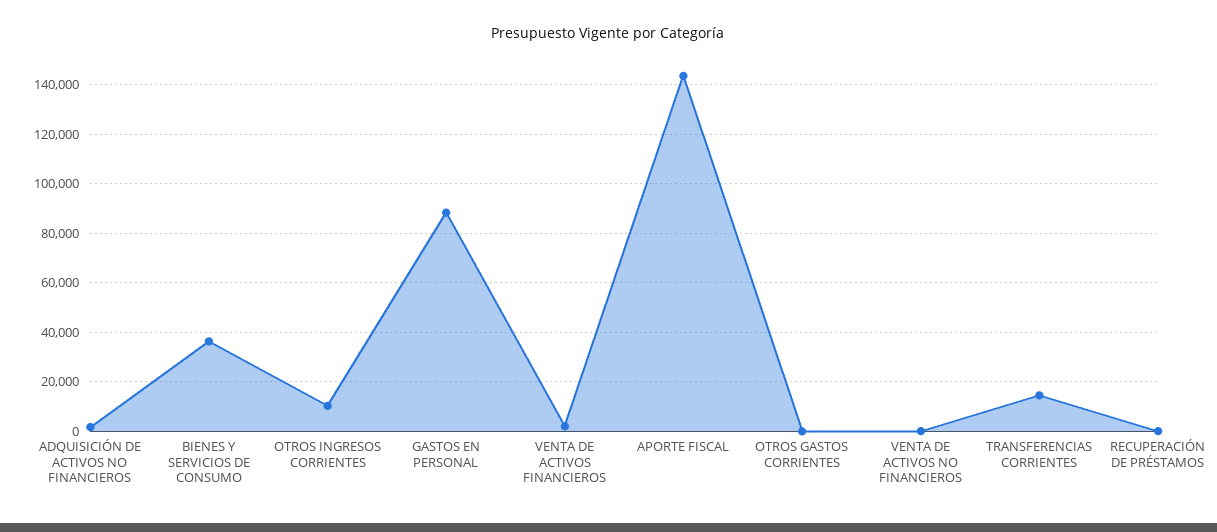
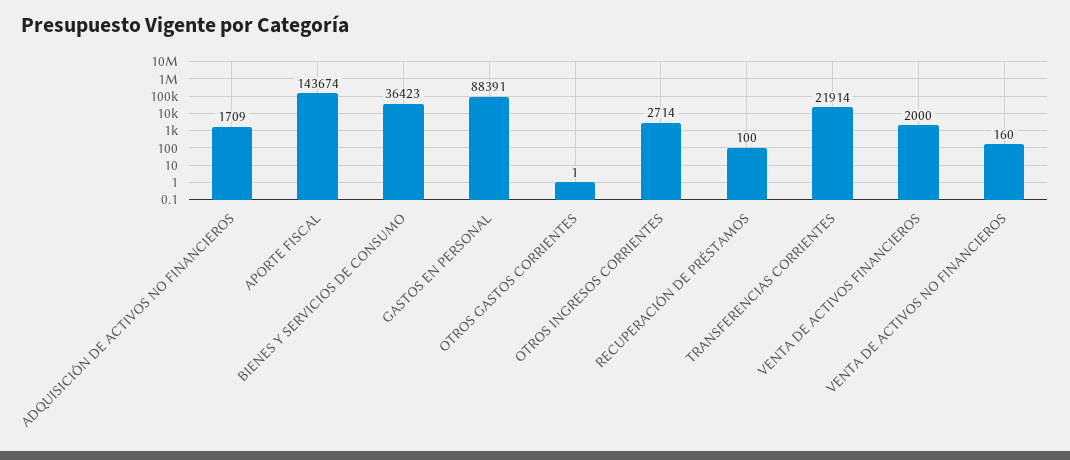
  {
    "ADQUISICIÓN DE ACTIVOS NO FINANCIEROS": 1709,
    "BIENES Y SERVICIOS DE CONSUMO": 36423,
-   "OTROS INGRESOS CORRIENTES": 10000,
+   "OTROS INGRESOS CORRIENTES": 2714,
    "GASTOS EN PERSONAL": 88391,
    "VENTA DE ACTIVOS FINANCIEROS": 2000,
    "APORTE FISCAL": 143674,
    "OTROS GASTOS CORRIENTES": 1,
    "VENTA DE ACTIVOS NO FINANCIEROS": 160,
-   "TRANSFERENCIAS CORRIENTES": 15000,
+   "TRANSFERENCIAS CORRIENTES": 21914,
    "RECUPERACIÓN DE PRÉSTAMOS": 100
  }

